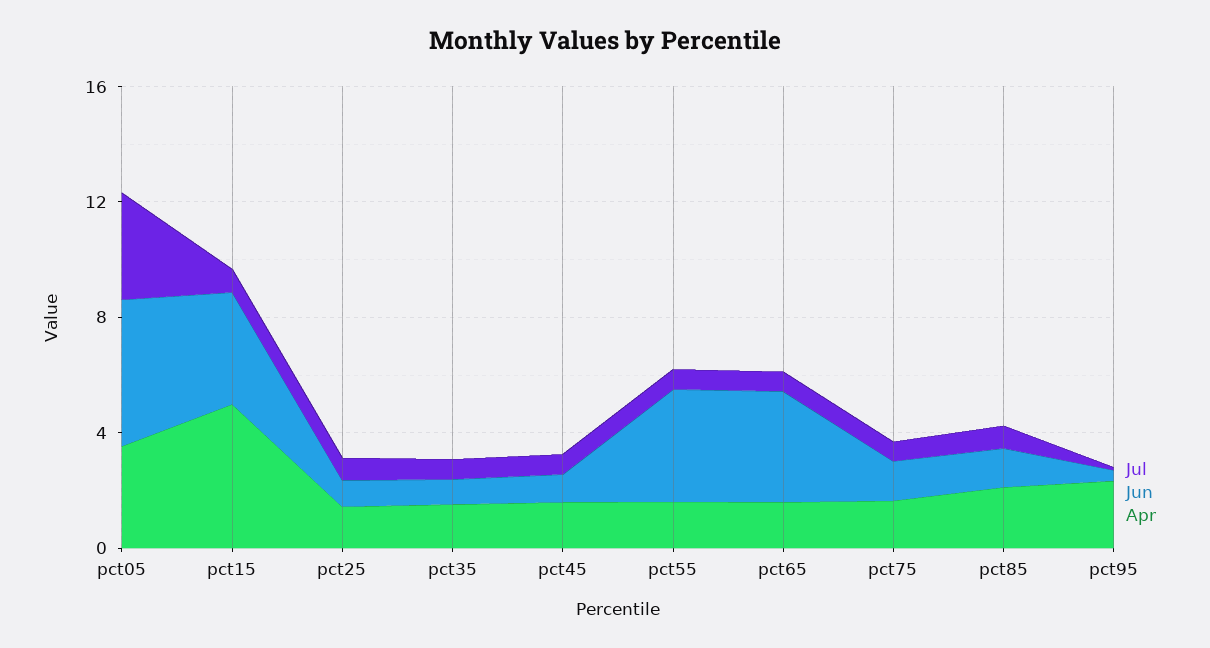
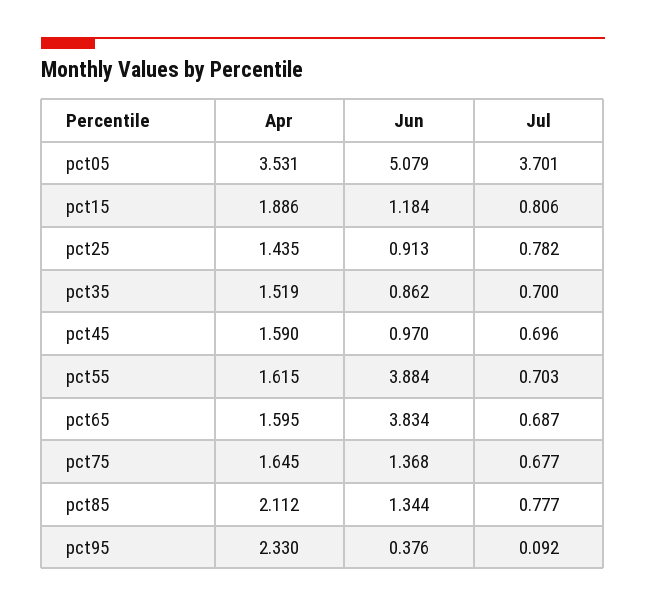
  {
    "Jul": {
      "pct05": 3.701,
      "pct15": 0.806,
      "pct25": 0.782,
      "pct35": 0.7,
      "pct45": 0.696,
      "pct55": 0.703,
      "pct65": 0.687,
      "pct75": 0.677,
      "pct85": 0.777,
      "pct95": 0.092
    },
    "Jun": {
      "pct05": 5.079,
-     "pct15": 4,
+     "pct15": 1.184,
      "pct25": 0.913,
      "pct35": 0.862,
      "pct45": 0.97,
      "pct55": 3.884,
      "pct65": 3.834,
      "pct75": 1.368,
      "pct85": 1.344,
      "pct95": 0.376
    },
    "Apr": {
      "pct05": 3.531,
-     "pct15": 5,
+     "pct15": 1.886,
      "pct25": 1.435,
      "pct35": 1.519,
      "pct45": 1.59,
      "pct55": 1.615,
      "pct65": 1.595,
      "pct75": 1.645,
      "pct85": 2.112,
      "pct95": 2.33
    }
  }

